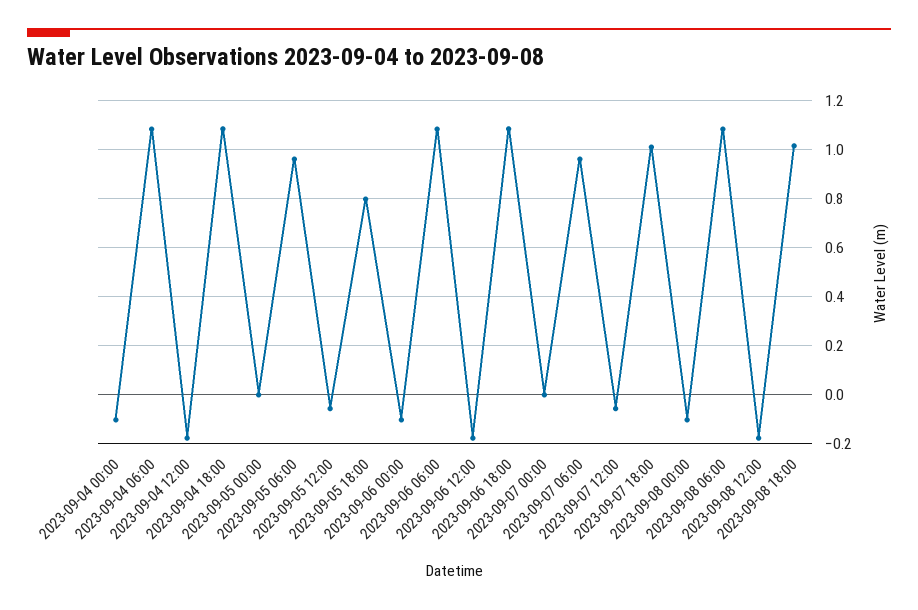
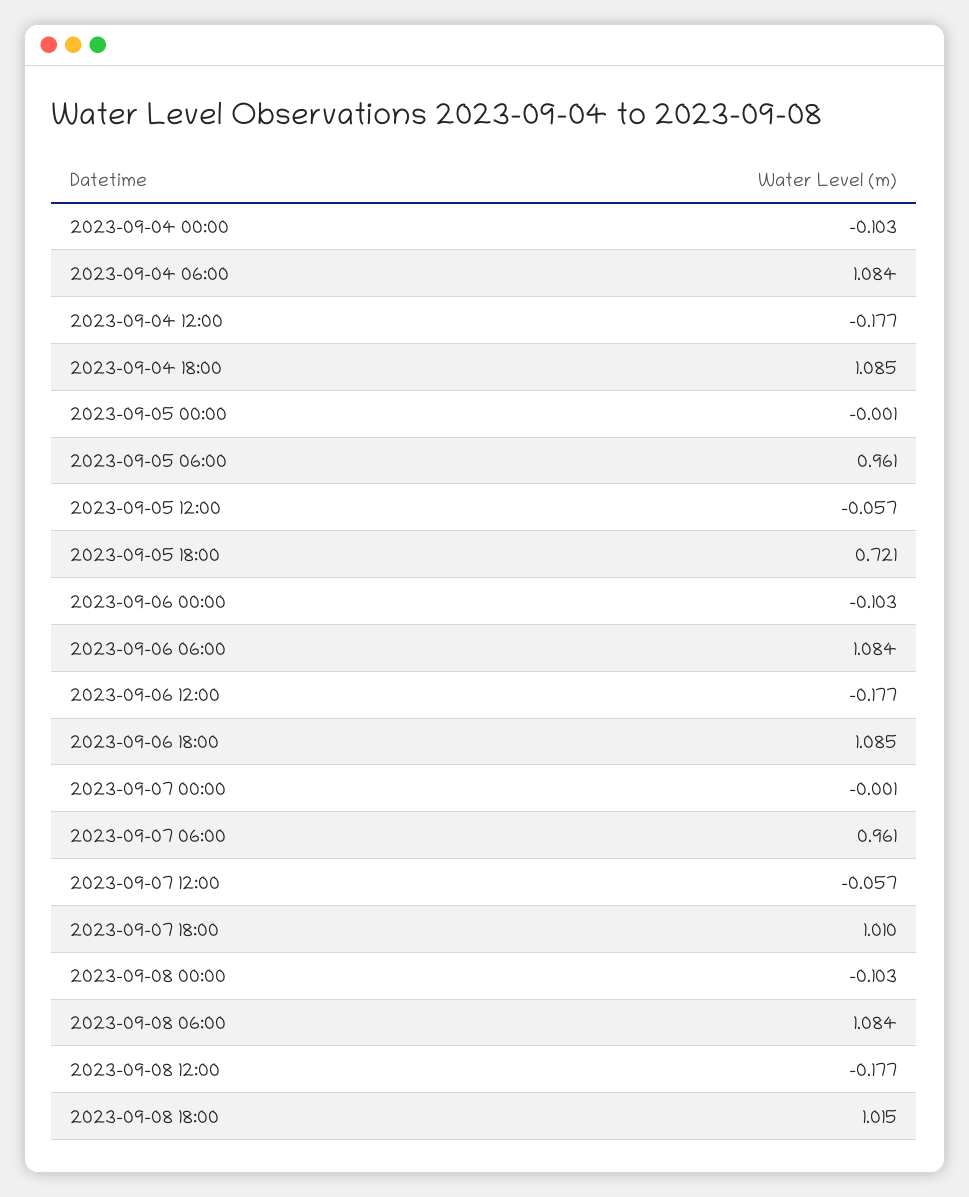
  {
    "2023-09-04 00:00": -0.103,
    "2023-09-04 06:00": 1.084,
    "2023-09-04 12:00": -0.177,
    "2023-09-04 18:00": 1.085,
    "2023-09-05 00:00": -0.001,
    "2023-09-05 06:00": 0.961,
    "2023-09-05 12:00": -0.057,
-   "2023-09-05 18:00": 0.8,
+   "2023-09-05 18:00": 0.721,
    "2023-09-06 00:00": -0.103,
    "2023-09-06 06:00": 1.084,
    "2023-09-06 12:00": -0.177,
    "2023-09-06 18:00": 1.085,
    "2023-09-07 00:00": -0.001,
    "2023-09-07 06:00": 0.961,
    "2023-09-07 12:00": -0.057,
    "2023-09-07 18:00": 1.01,
    "2023-09-08 00:00": -0.103,
    "2023-09-08 06:00": 1.084,
    "2023-09-08 12:00": -0.177,
    "2023-09-08 18:00": 1.015
  }

